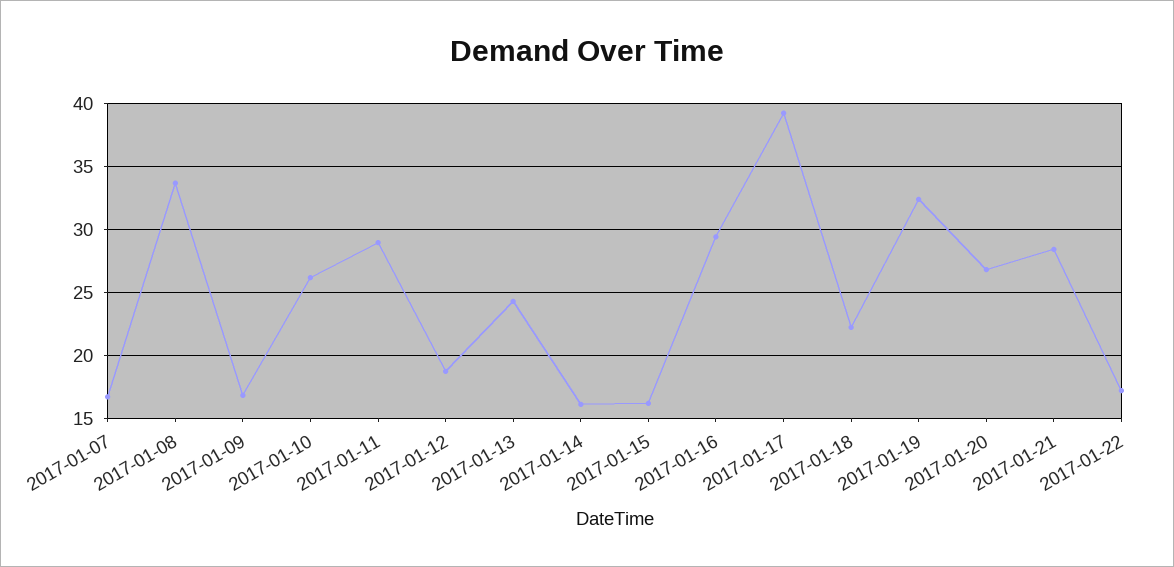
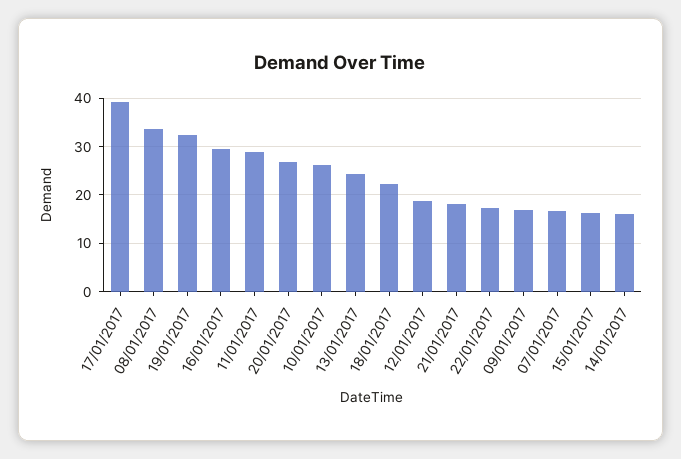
  {
    "2017-01-07": 16.5,
    "2017-01-08": 33.5,
    "2017-01-09": 17,
    "2017-01-10": 26,
    "2017-01-11": 29,
    "2017-01-12": 18.5,
    "2017-01-13": 24.5,
    "2017-01-14": 16,
    "2017-01-15": 16,
    "2017-01-16": 29.5,
    "2017-01-17": 39,
    "2017-01-18": 22,
    "2017-01-19": 32.5,
    "2017-01-20": 27,
-   "2017-01-21": 28.5,
+   "2017-01-21": 18,
    "2017-01-22": 17
  }

